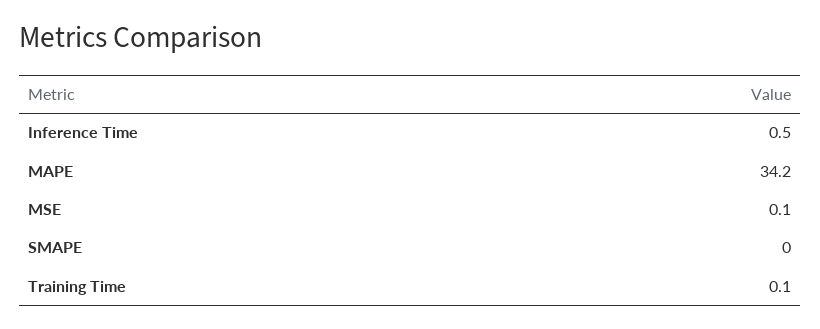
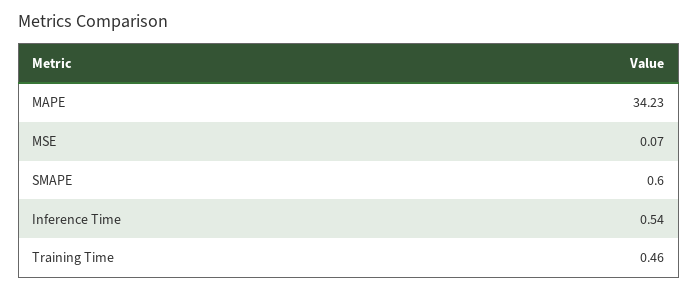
  {
    "Inference Time": 0.54,
    "MAPE": 34.23,
    "MSE": 0.07,
-   "SMAPE": 0,
+   "SMAPE": 0.6,
-   "Training Time": 0.1
+   "Training Time": 0.46
  }

